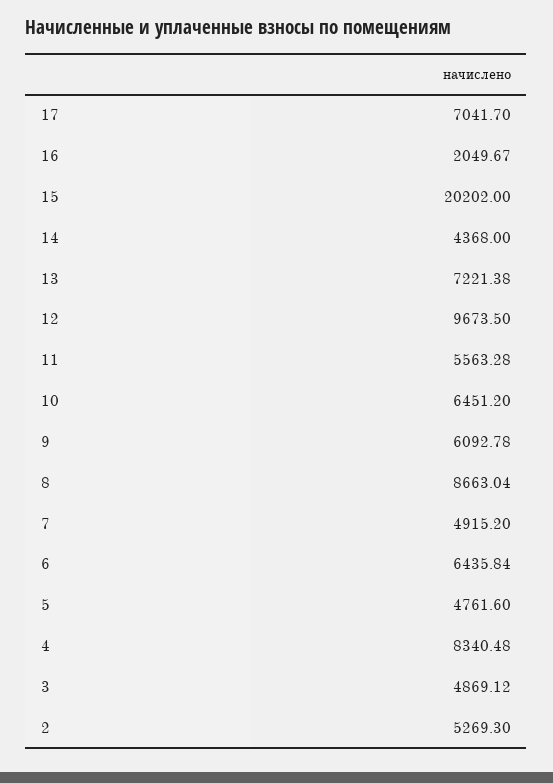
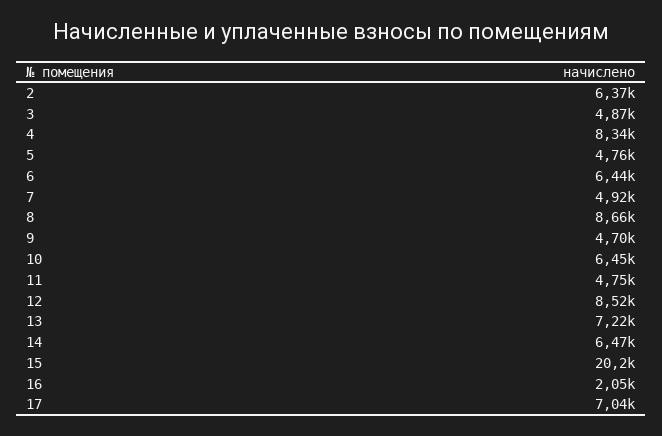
  {
    "17": 7041.7,
    "16": 2049.67,
    "15": 20202,
-   "14": 4368,
+   "14": 6470,
    "13": 7221.38,
-   "12": 9673.5,
+   "12": 8520,
-   "11": 5563.28,
+   "11": 4750,
    "10": 6451.2,
-   "9": 6092.78,
+   "9": 4700,
    "8": 8663.04,
    "7": 4915.2,
    "6": 6435.84,
    "5": 4761.6,
    "4": 8340.48,
    "3": 4869.12,
-   "2": 5269.3
+   "2": 6370
  }

